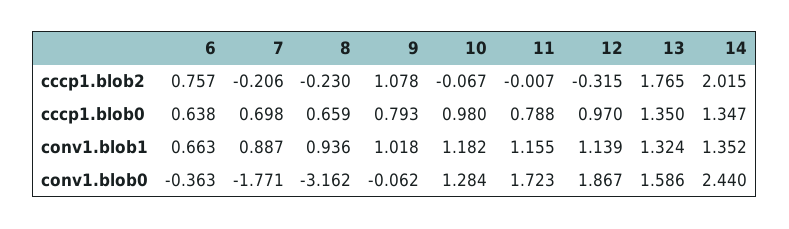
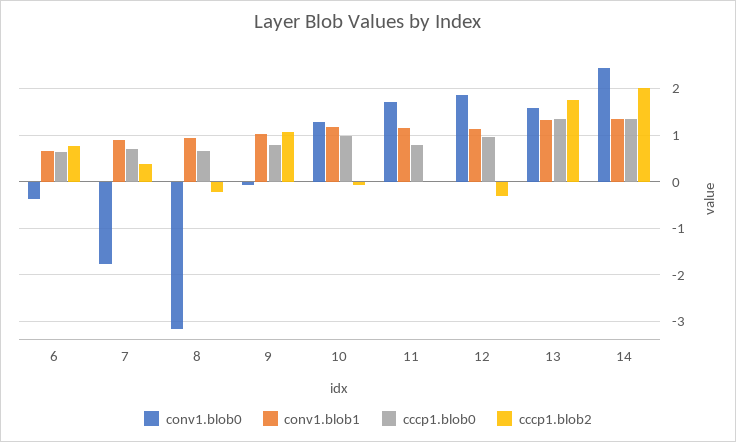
  {
    "cccp1.blob2": {
      "6": 0.757,
-     "7": -0.206,
+     "7": 0.4,
      "8": -0.23,
      "9": 1.078,
      "10": -0.067,
      "11": -0.007,
      "12": -0.315,
      "13": 1.765,
      "14": 2.015
    },
    "cccp1.blob0": {
      "6": 0.638,
      "7": 0.698,
      "8": 0.659,
      "9": 0.793,
      "10": 0.98,
      "11": 0.788,
      "12": 0.97,
      "13": 1.35,
      "14": 1.347
    },
    "conv1.blob1": {
      "6": 0.663,
      "7": 0.887,
      "8": 0.936,
      "9": 1.018,
      "10": 1.182,
      "11": 1.155,
      "12": 1.139,
      "13": 1.324,
      "14": 1.352
    },
    "conv1.blob0": {
      "6": -0.363,
      "7": -1.771,
      "8": -3.162,
      "9": -0.062,
      "10": 1.284,
      "11": 1.723,
      "12": 1.867,
      "13": 1.586,
      "14": 2.44
    }
  }

